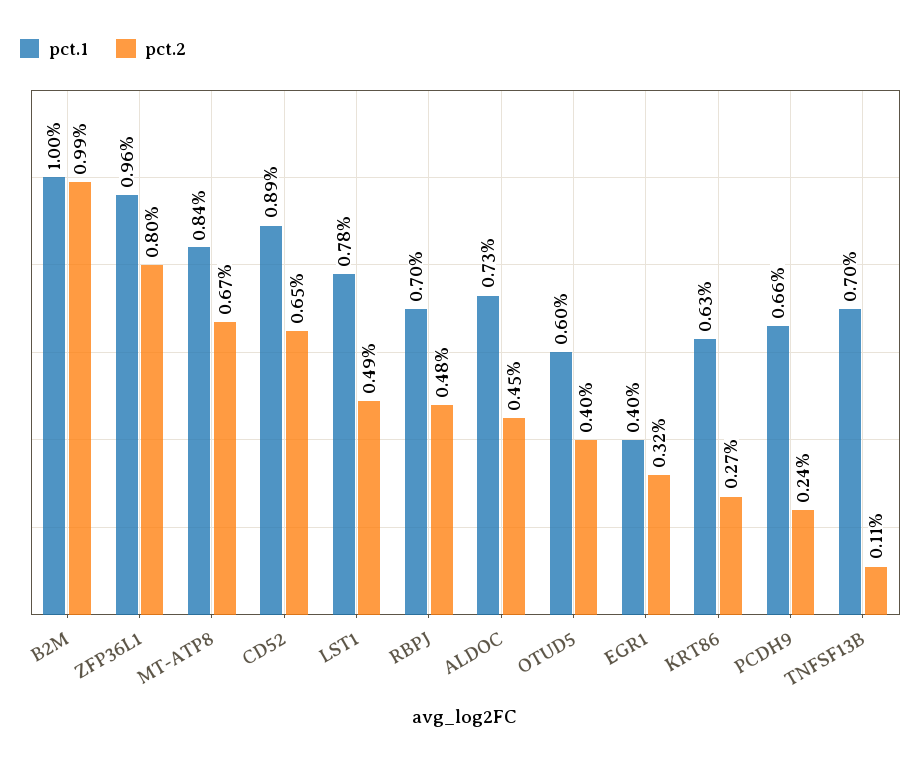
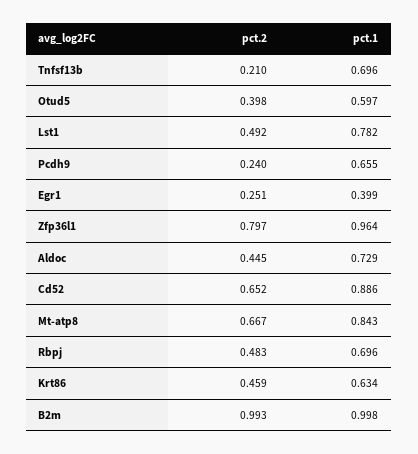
  {
    "pct.1": {
      "B2M": 0.998,
      "ZFP36L1": 0.964,
      "MT-ATP8": 0.843,
      "CD52": 0.886,
      "LST1": 0.782,
      "RBPJ": 0.696,
      "ALDOC": 0.729,
      "OTUD5": 0.597,
      "EGR1": 0.399,
      "KRT86": 0.634,
      "PCDH9": 0.655,
      "TNFSF13B": 0.696
    },
    "pct.2": {
      "B2M": 0.993,
      "ZFP36L1": 0.797,
      "MT-ATP8": 0.667,
      "CD52": 0.652,
      "LST1": 0.492,
      "RBPJ": 0.483,
      "ALDOC": 0.445,
      "OTUD5": 0.398,
-     "EGR1": 0.32,
+     "EGR1": 0.251,
-     "KRT86": 0.27,
+     "KRT86": 0.459,
      "PCDH9": 0.24,
-     "TNFSF13B": 0.11
+     "TNFSF13B": 0.21
    }
  }

